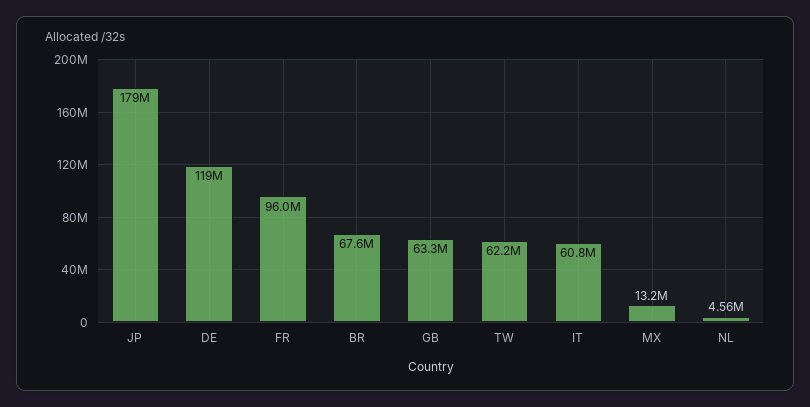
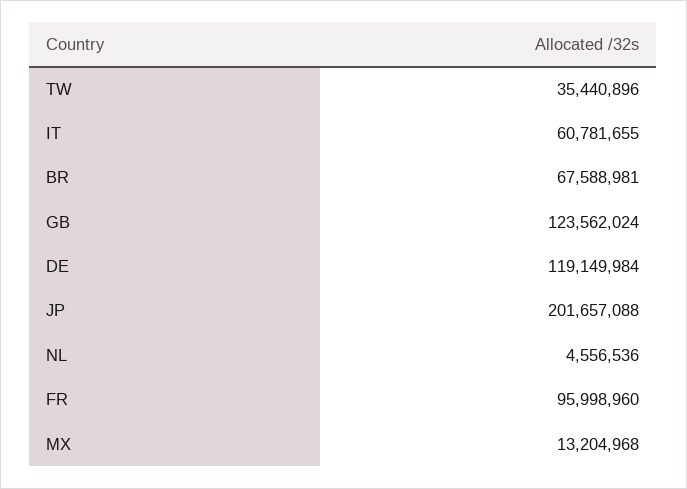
  {
-   "JP": 179000000,
+   "JP": 201657088,
    "DE": 119149984,
    "FR": 95998960,
    "BR": 67588981,
-   "GB": 63300000,
+   "GB": 123562024,
-   "TW": 62200000,
+   "TW": 35440896,
    "IT": 60781655,
    "MX": 13204968,
    "NL": 4556536
  }

